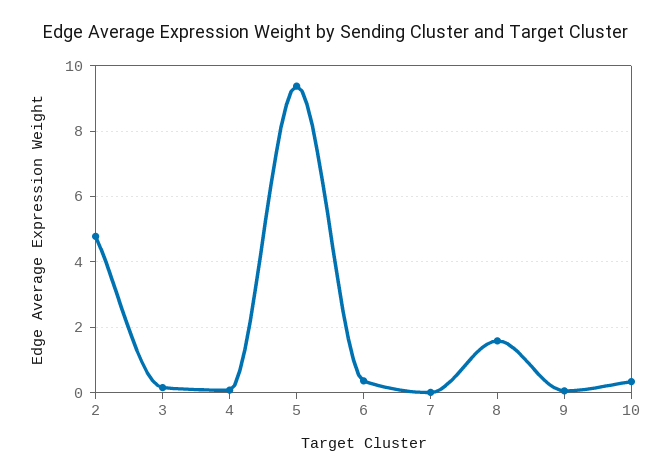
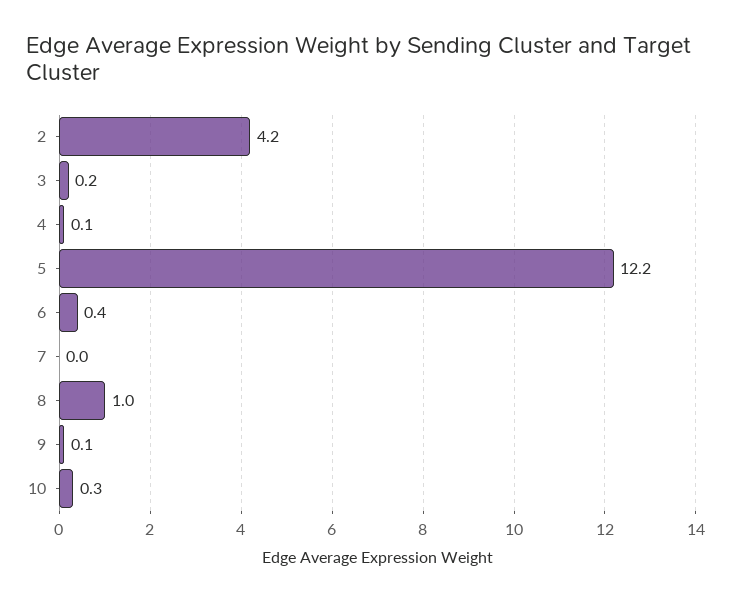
  {
-   "2": 4.8,
+   "2": 4.2,
    "3": 0.2,
    "4": 0.1,
-   "5": 9.4,
+   "5": 12.2,
    "6": 0.4,
    "7": 0,
-   "8": 1.6,
+   "8": 1,
    "9": 0.1,
    "10": 0.3
  }

